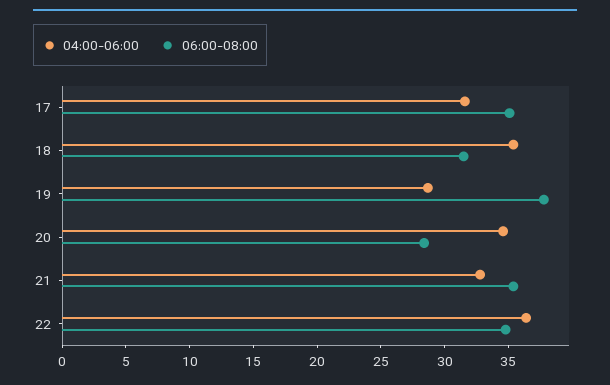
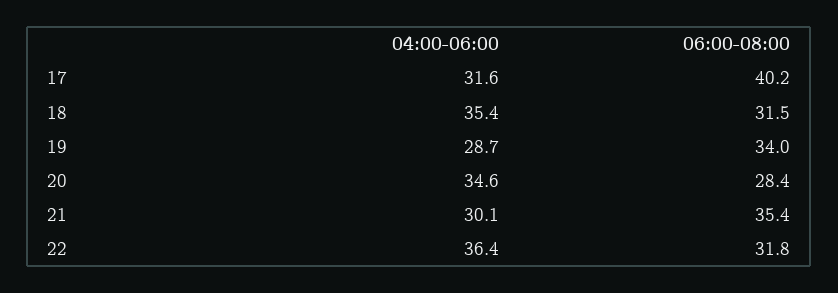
  {
    "04:00-06:00": {
      "17": 31.6,
      "18": 35.4,
      "19": 28.7,
      "20": 34.6,
-     "21": 33,
+     "21": 30.1,
      "22": 36.4
    },
    "06:00-08:00": {
-     "17": 35,
+     "17": 40.2,
      "18": 31.5,
-     "19": 38,
+     "19": 34,
      "20": 28.4,
      "21": 35.4,
-     "22": 35
+     "22": 31.8
    }
  }

